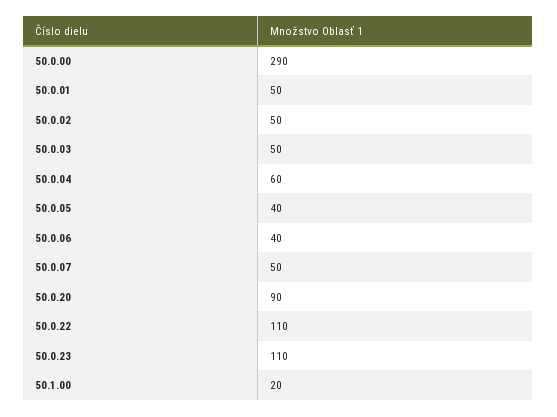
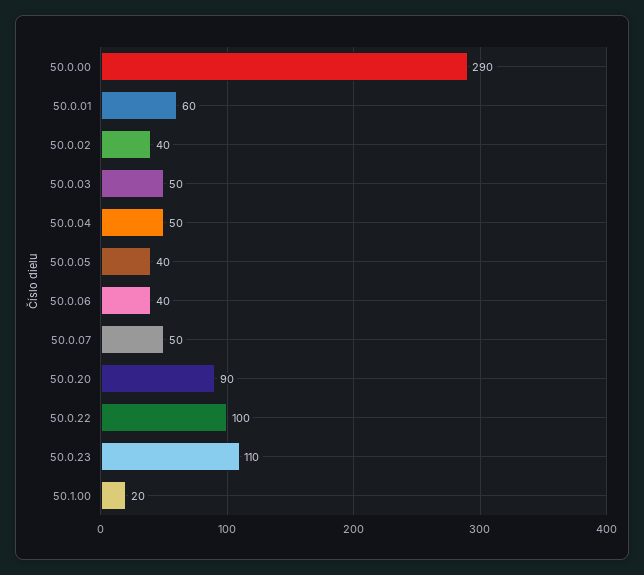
  {
    "50.0.00": 290,
-   "50.0.01": 50,
+   "50.0.01": 60,
-   "50.0.02": 50,
+   "50.0.02": 40,
    "50.0.03": 50,
-   "50.0.04": 60,
+   "50.0.04": 50,
    "50.0.05": 40,
    "50.0.06": 40,
    "50.0.07": 50,
    "50.0.20": 90,
-   "50.0.22": 110,
+   "50.0.22": 100,
    "50.0.23": 110,
    "50.1.00": 20
  }

